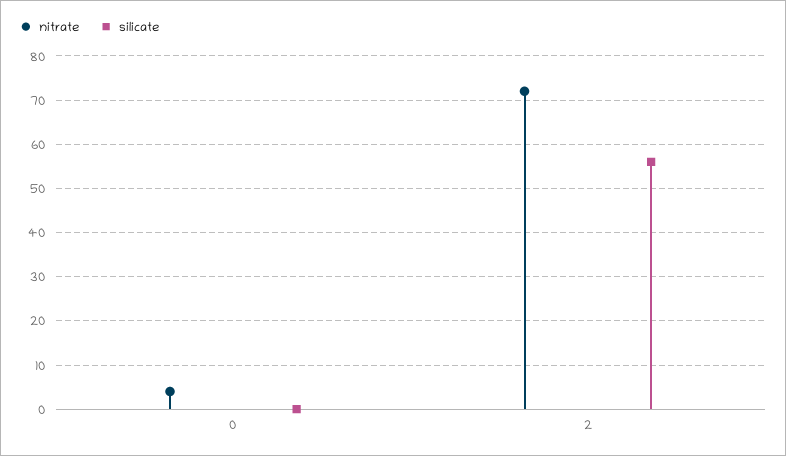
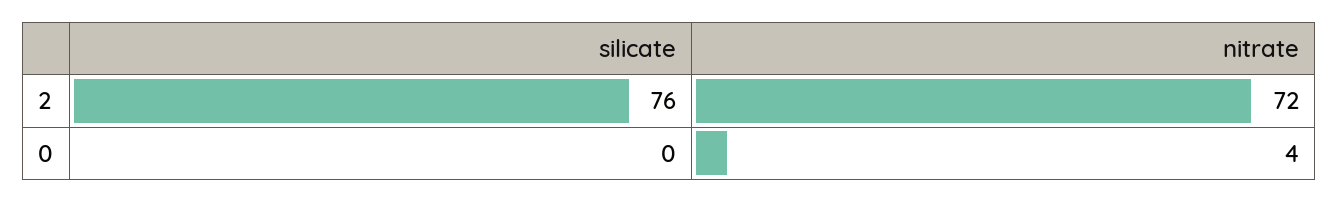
  {
    "nitrate": {
      "0": 4,
      "2": 72
    },
    "silicate": {
      "0": 0,
-     "2": 55
+     "2": 76
    }
  }

